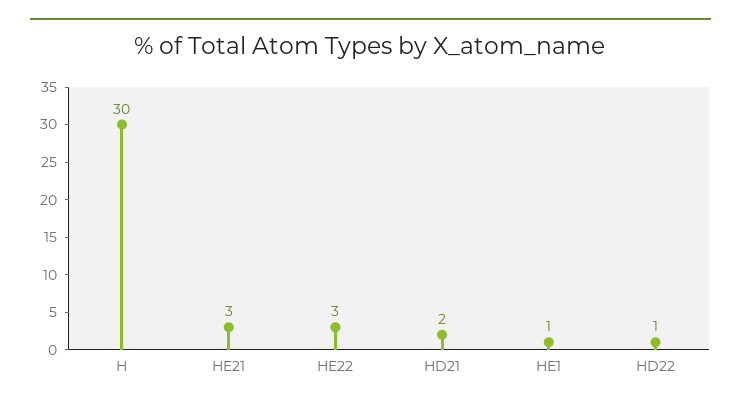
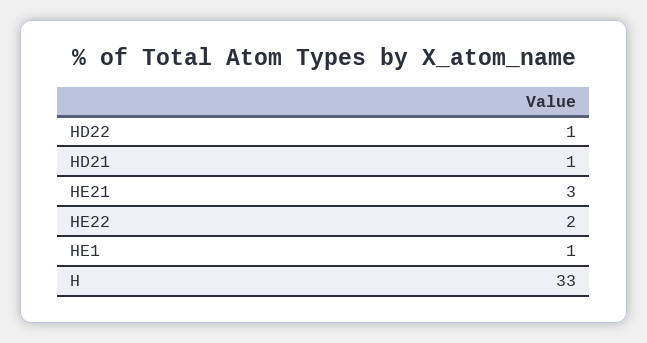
  {
-   "H": 30,
+   "H": 33,
    "HE21": 3,
-   "HE22": 3,
+   "HE22": 2,
-   "HD21": 2,
+   "HD21": 1,
    "HE1": 1,
    "HD22": 1
  }

